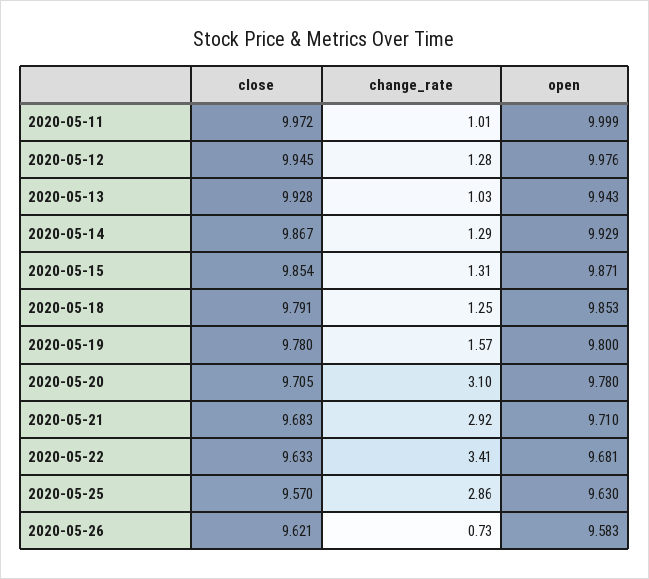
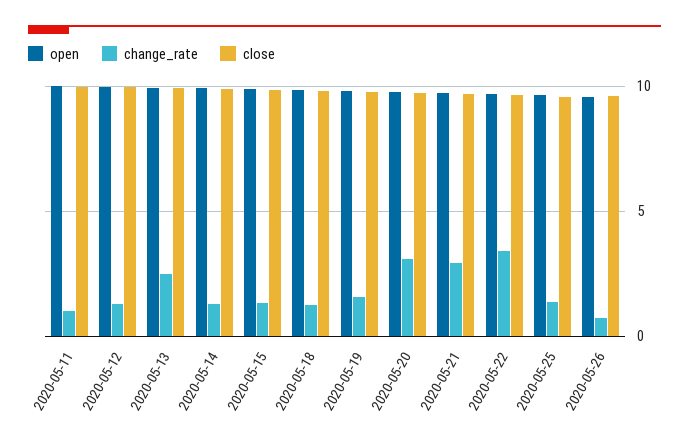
  {
    "close": {
      "2020-05-11": 9.972,
      "2020-05-12": 9.945,
      "2020-05-13": 9.928,
      "2020-05-14": 9.867,
      "2020-05-15": 9.854,
      "2020-05-18": 9.791,
      "2020-05-19": 9.78,
      "2020-05-20": 9.705,
      "2020-05-21": 9.683,
      "2020-05-22": 9.633,
      "2020-05-25": 9.57,
      "2020-05-26": 9.621
    },
    "change_rate": {
      "2020-05-11": 1.01,
      "2020-05-12": 1.28,
-     "2020-05-13": 1.03,
+     "2020-05-13": 2.5,
      "2020-05-14": 1.29,
      "2020-05-15": 1.31,
      "2020-05-18": 1.25,
      "2020-05-19": 1.57,
      "2020-05-20": 3.1,
      "2020-05-21": 2.92,
      "2020-05-22": 3.41,
-     "2020-05-25": 2.86,
+     "2020-05-25": 1.5,
      "2020-05-26": 0.73
    },
    "open": {
      "2020-05-11": 9.999,
      "2020-05-12": 9.976,
      "2020-05-13": 9.943,
      "2020-05-14": 9.929,
      "2020-05-15": 9.871,
      "2020-05-18": 9.853,
      "2020-05-19": 9.8,
      "2020-05-20": 9.78,
      "2020-05-21": 9.71,
      "2020-05-22": 9.681,
      "2020-05-25": 9.63,
      "2020-05-26": 9.583
    }
  }

